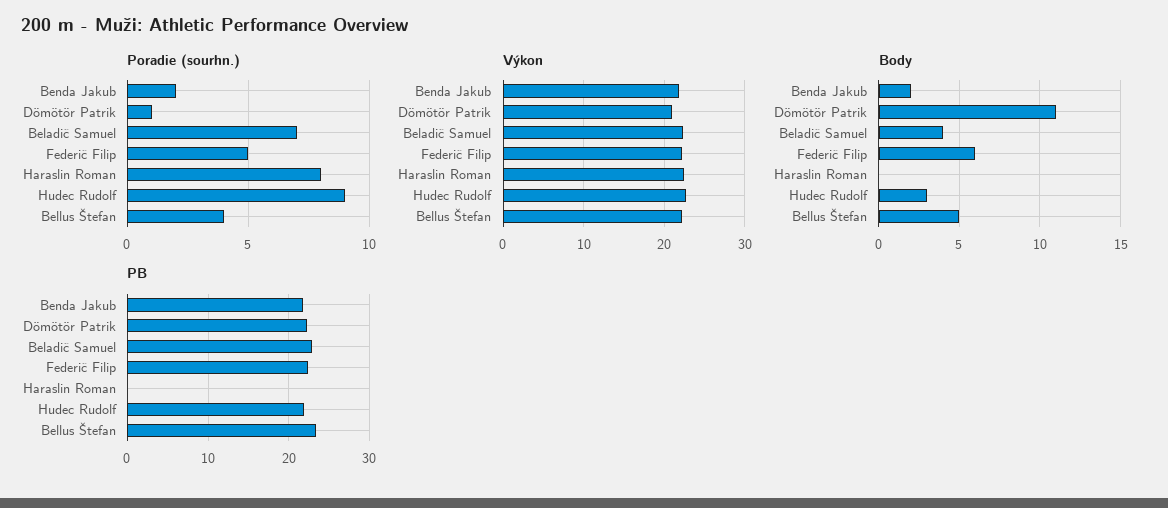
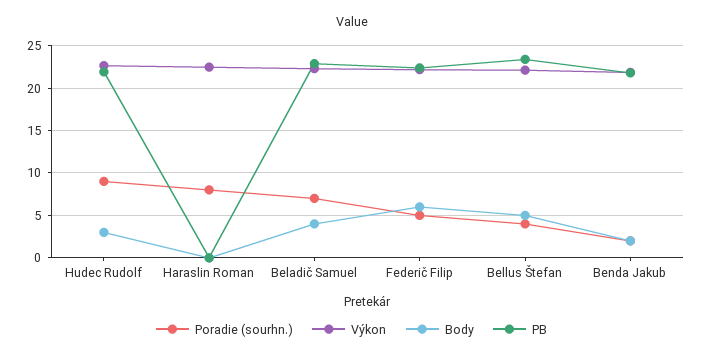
  {
    "Poradie (sourhn.)": {
      "Benda Jakub": 2,
-     "Dömötör Patrik": 1,
      "Beladič Samuel": 7,
      "Federič Filip": 5,
      "Haraslin Roman": 8,
      "Hudec Rudolf": 9,
      "Bellus Štefan": 4
    },
    "Výkon": {
      "Benda Jakub": 22,
-     "Dömötör Patrik": 21,
      "Beladič Samuel": 22,
      "Federič Filip": 22,
      "Haraslin Roman": 22,
      "Hudec Rudolf": 23,
      "Bellus Štefan": 22
    },
    "Body": {
      "Benda Jakub": 2,
-     "Dömötör Patrik": 11,
      "Beladič Samuel": 4,
      "Federič Filip": 6,
      "Haraslin Roman": 0,
      "Hudec Rudolf": 3,
      "Bellus Štefan": 5
    },
    "PB": {
      "Benda Jakub": 22,
-     "Dömötör Patrik": 22,
      "Beladič Samuel": 23,
      "Federič Filip": 22,
      "Haraslin Roman": 0,
      "Hudec Rudolf": 22,
      "Bellus Štefan": 23
    }
  }

